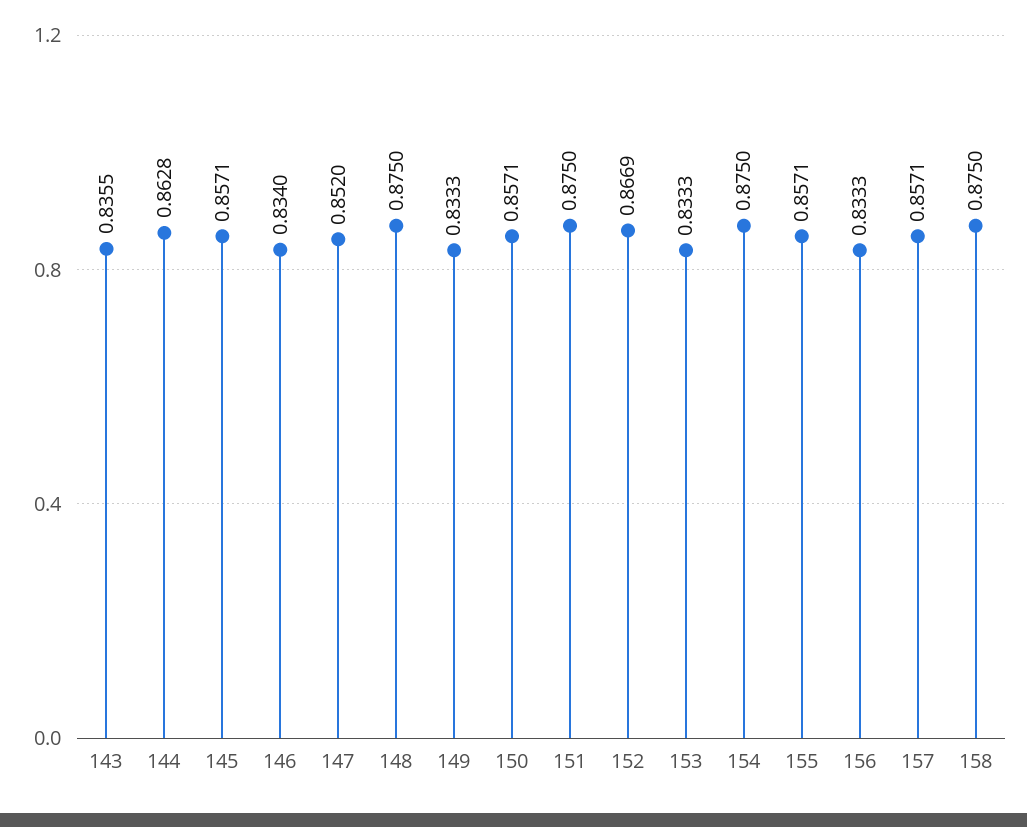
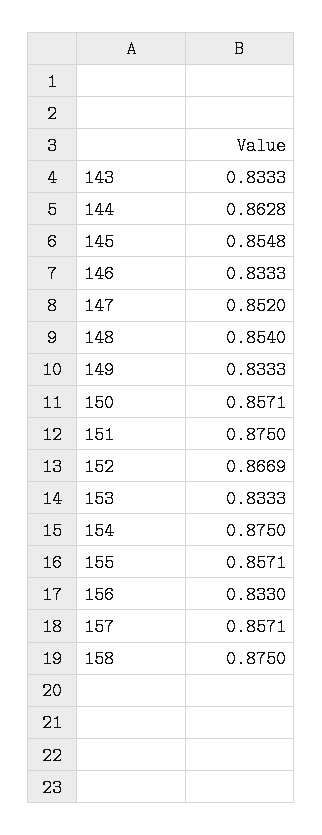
  {
-   "143": 0.8355,
+   "143": 0.8333,
    "144": 0.8628,
-   "145": 0.8571,
+   "145": 0.8548,
-   "146": 0.834,
+   "146": 0.8333,
    "147": 0.852,
-   "148": 0.875,
+   "148": 0.854,
    "149": 0.8333,
    "150": 0.8571,
    "151": 0.875,
    "152": 0.8669,
    "153": 0.8333,
    "154": 0.875,
    "155": 0.8571,
-   "156": 0.8333,
+   "156": 0.833,
    "157": 0.8571,
    "158": 0.875
  }

